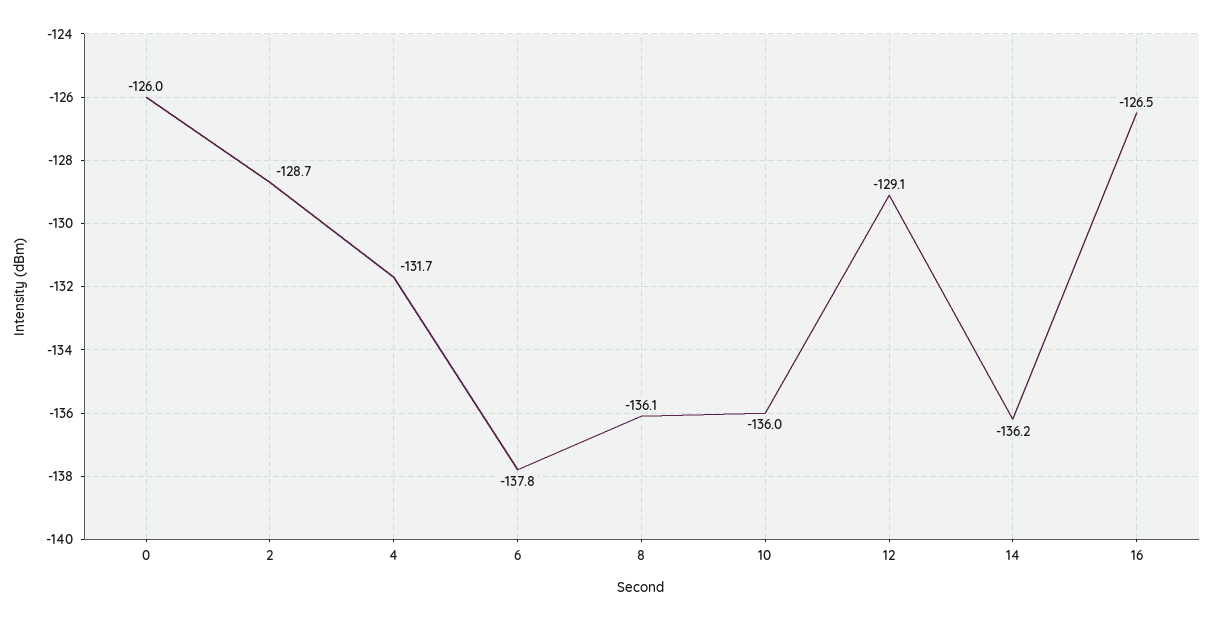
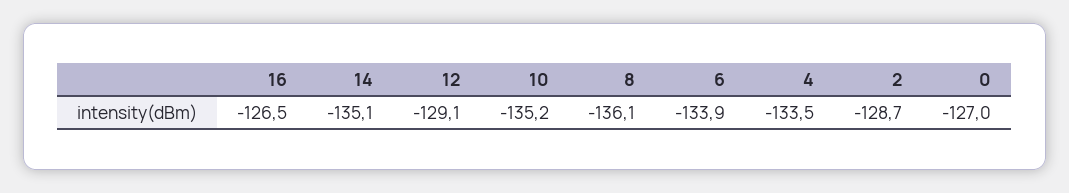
  {
-   "0": -126,
+   "0": -127,
    "2": -128.7,
-   "4": -131.7,
+   "4": -133.5,
-   "6": -137.8,
+   "6": -133.9,
    "8": -136.1,
-   "10": -136,
+   "10": -135.2,
    "12": -129.1,
-   "14": -136.2,
+   "14": -135.1,
    "16": -126.5
  }

